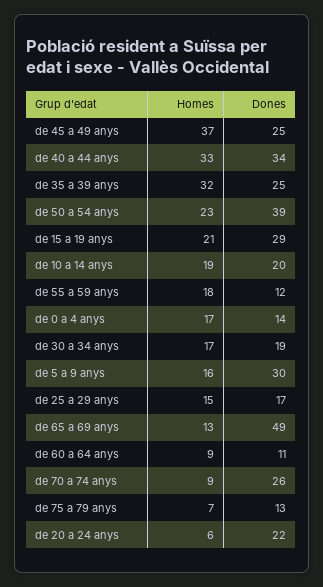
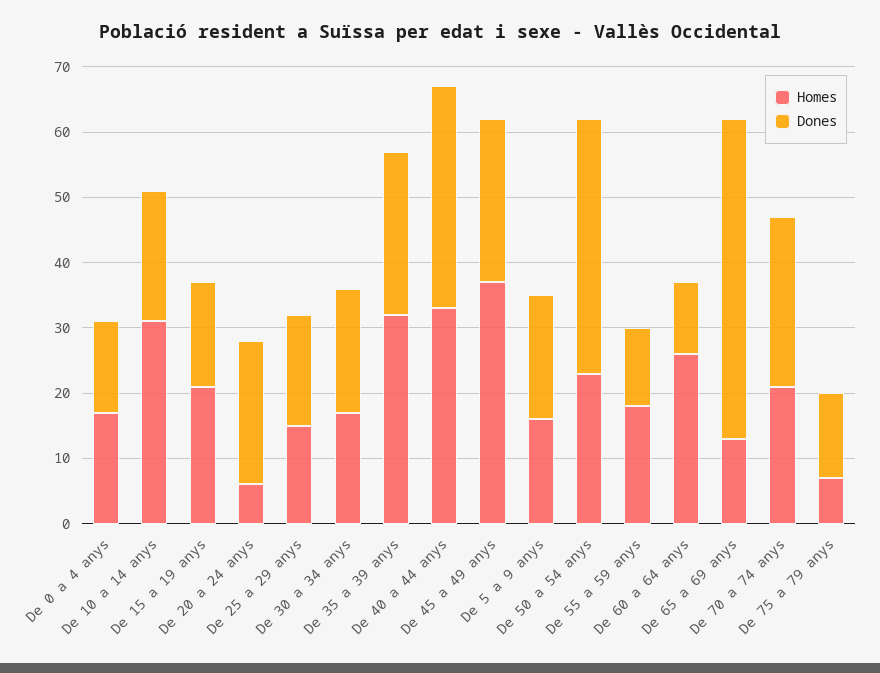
  {
    "Homes": {
      "de 45 a 49 anys": 37,
      "de 40 a 44 anys": 33,
      "de 35 a 39 anys": 32,
      "de 50 a 54 anys": 23,
      "de 15 a 19 anys": 21,
-     "de 10 a 14 anys": 19,
+     "de 10 a 14 anys": 30,
      "de 55 a 59 anys": 18,
      "de 0 a 4 anys": 17,
      "de 30 a 34 anys": 17,
      "de 5 a 9 anys": 16,
      "de 25 a 29 anys": 15,
      "de 65 a 69 anys": 13,
-     "de 60 a 64 anys": 9,
+     "de 60 a 64 anys": 25,
-     "de 70 a 74 anys": 9,
+     "de 70 a 74 anys": 20,
      "de 75 a 79 anys": 7,
      "de 20 a 24 anys": 6
    },
    "Dones": {
      "de 45 a 49 anys": 25,
      "de 40 a 44 anys": 34,
      "de 35 a 39 anys": 25,
      "de 50 a 54 anys": 39,
-     "de 15 a 19 anys": 29,
+     "de 15 a 19 anys": 15,
      "de 10 a 14 anys": 20,
      "de 55 a 59 anys": 12,
      "de 0 a 4 anys": 14,
      "de 30 a 34 anys": 19,
-     "de 5 a 9 anys": 30,
+     "de 5 a 9 anys": 20,
      "de 25 a 29 anys": 17,
      "de 65 a 69 anys": 49,
      "de 60 a 64 anys": 11,
      "de 70 a 74 anys": 26,
      "de 75 a 79 anys": 13,
      "de 20 a 24 anys": 22
    }
  }

